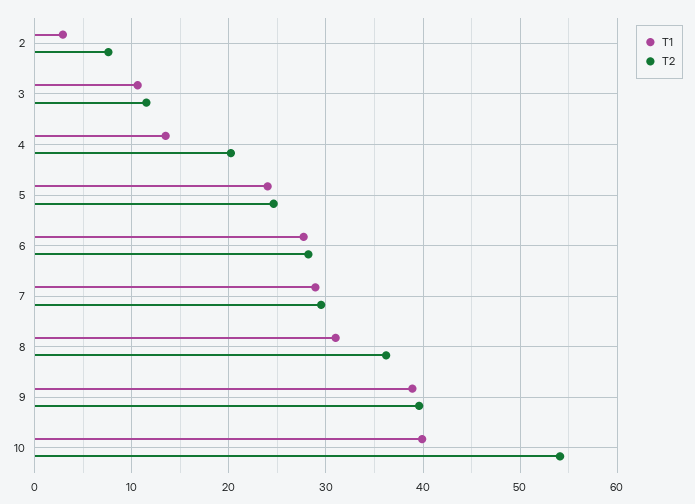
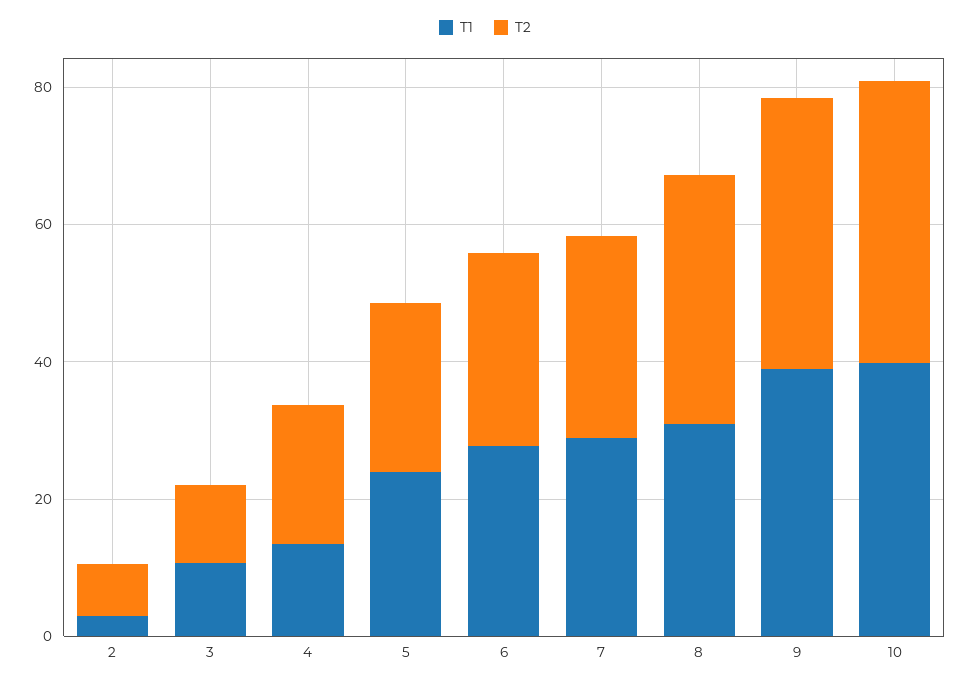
  {
    "T1": {
      "2": 3,
      "3": 11,
      "4": 14,
      "5": 24,
      "6": 28,
      "7": 29,
      "8": 31,
      "9": 39,
      "10": 40
    },
    "T2": {
      "2": 8,
      "3": 12,
      "4": 20,
      "5": 25,
      "6": 28,
      "7": 30,
      "8": 36,
      "9": 40,
-     "10": 54
+     "10": 40
    }
  }

